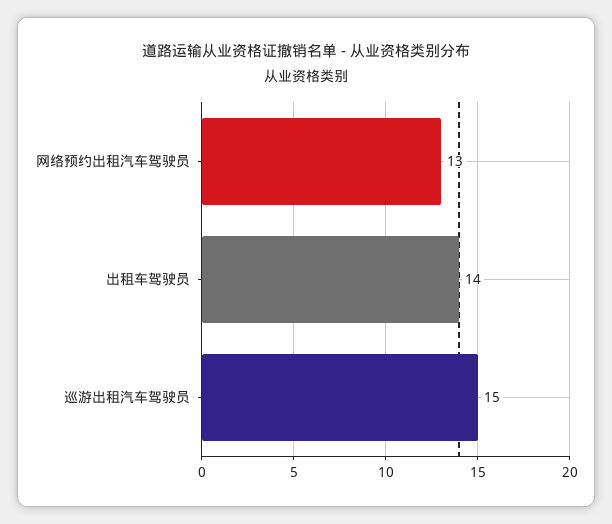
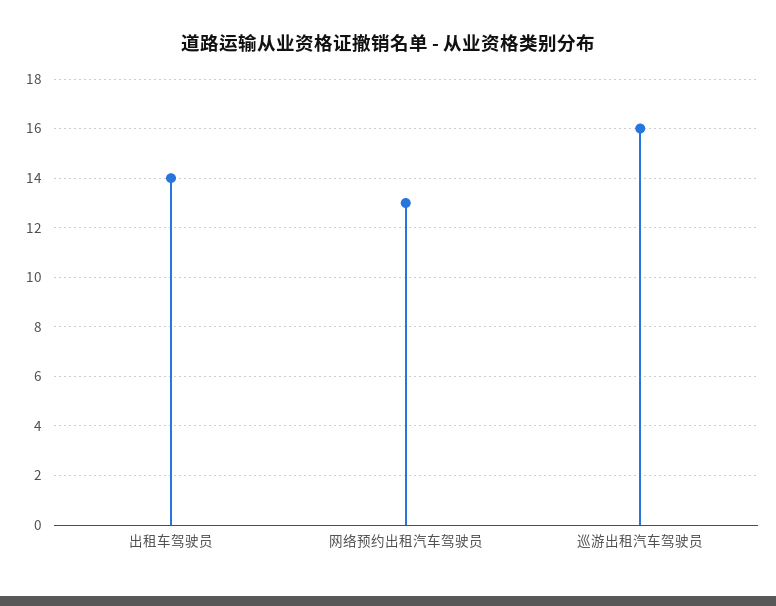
  {
    "网络预约出租汽车驾驶员": 13,
    "出租车驾驶员": 14,
-   "巡游出租汽车驾驶员": 15
+   "巡游出租汽车驾驶员": 16
  }

